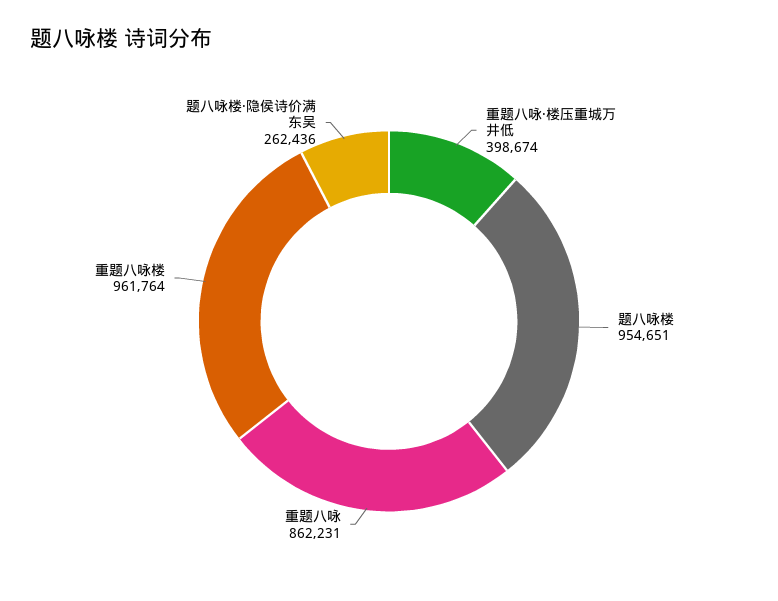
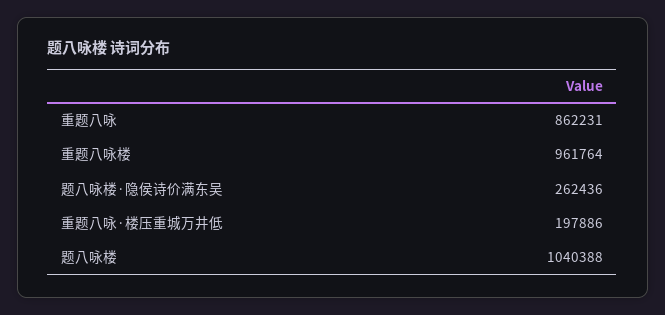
  {
-   "重题八咏·楼压重城万井低": 398674,
+   "重题八咏·楼压重城万井低": 197886,
-   "题八咏楼": 954651,
+   "题八咏楼": 1040388,
    "重题八咏": 862231,
    "重题八咏楼": 961764,
    "题八咏楼·隐侯诗价满东吴": 262436
  }

